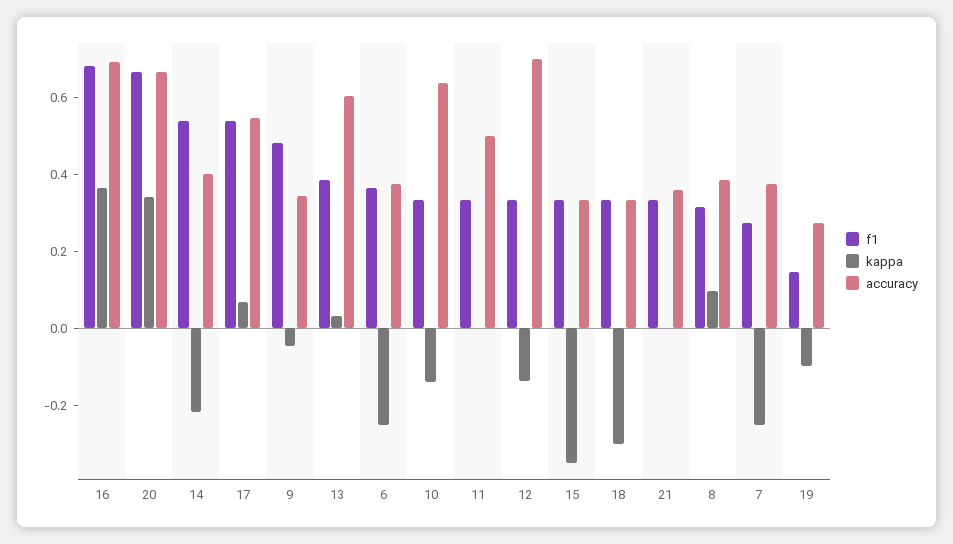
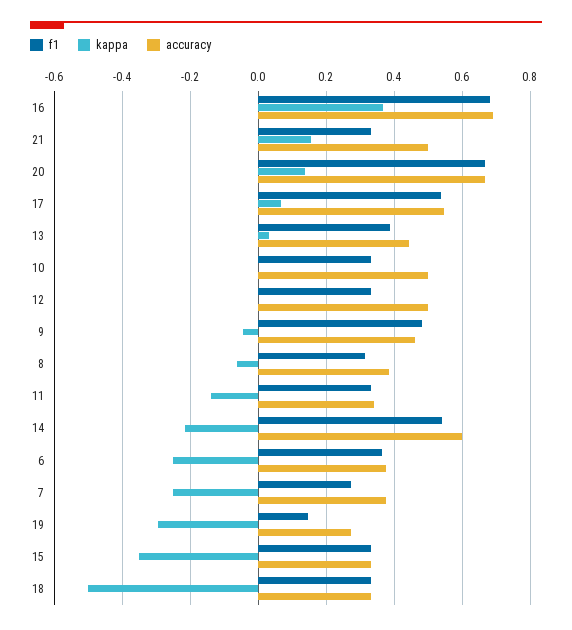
  {
    "f1": {
      "16": 0.68,
      "20": 0.66,
      "14": 0.54,
      "17": 0.54,
      "9": 0.48,
      "13": 0.38,
      "6": 0.36,
      "10": 0.34,
      "11": 0.34,
      "12": 0.34,
      "15": 0.34,
      "18": 0.34,
      "21": 0.34,
      "8": 0.32,
      "7": 0.28,
      "19": 0.14
    },
    "kappa": {
      "16": 0.36,
-     "20": 0.35,
+     "20": 0.14,
      "14": -0.22,
      "17": 0.06,
      "9": -0.04,
      "13": 0.04,
      "6": -0.26,
-     "10": -0.15,
+     "10": 0,
-     "11": 0,
+     "11": -0.14,
-     "12": -0.15,
+     "12": 0,
      "15": -0.36,
-     "18": -0.3,
+     "18": -0.5,
-     "21": 0,
+     "21": 0.16,
-     "8": 0.1,
+     "8": -0.06,
      "7": -0.26,
-     "19": -0.1
+     "19": -0.3
    },
    "accuracy": {
      "16": 0.7,
      "20": 0.66,
-     "14": 0.4,
+     "14": 0.6,
      "17": 0.54,
-     "9": 0.35,
+     "9": 0.46,
-     "13": 0.6,
+     "13": 0.44,
      "6": 0.38,
-     "10": 0.65,
+     "10": 0.5,
-     "11": 0.5,
+     "11": 0.34,
-     "12": 0.7,
+     "12": 0.5,
      "15": 0.34,
      "18": 0.34,
-     "21": 0.35,
+     "21": 0.5,
      "8": 0.38,
      "7": 0.38,
      "19": 0.28
    }
  }

